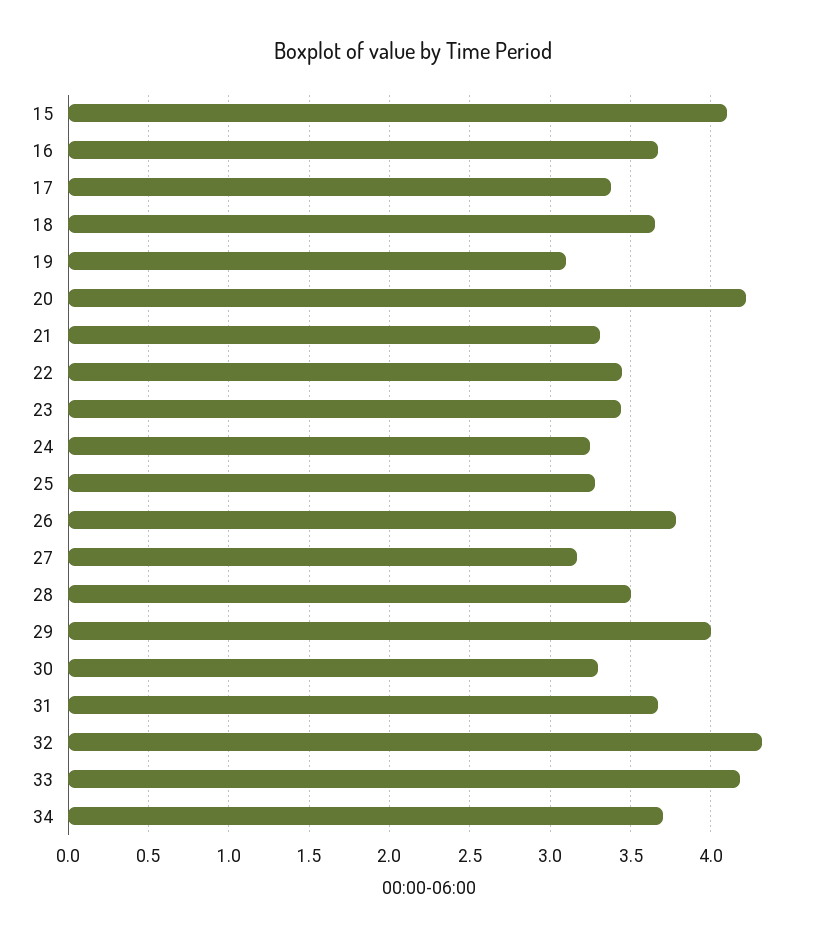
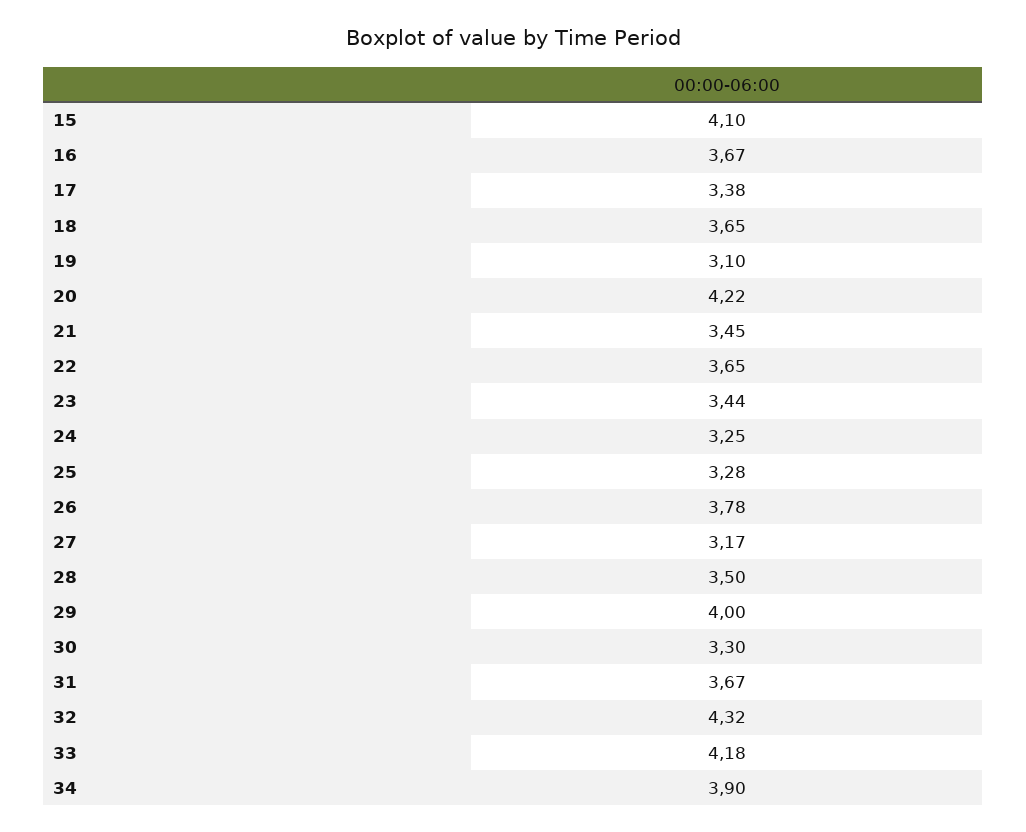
  {
    "15": 4.1,
    "16": 3.67,
    "17": 3.38,
    "18": 3.65,
    "19": 3.1,
    "20": 4.22,
-   "21": 3.3,
+   "21": 3.45,
-   "22": 3.45,
+   "22": 3.65,
    "23": 3.44,
    "24": 3.25,
    "25": 3.28,
    "26": 3.78,
    "27": 3.17,
    "28": 3.5,
    "29": 4,
    "30": 3.3,
    "31": 3.67,
    "32": 4.32,
    "33": 4.18,
-   "34": 3.7
+   "34": 3.9
  }

